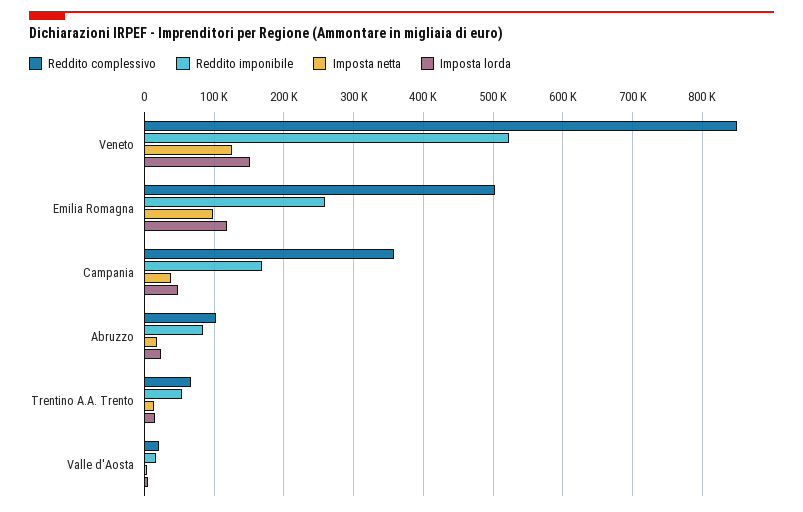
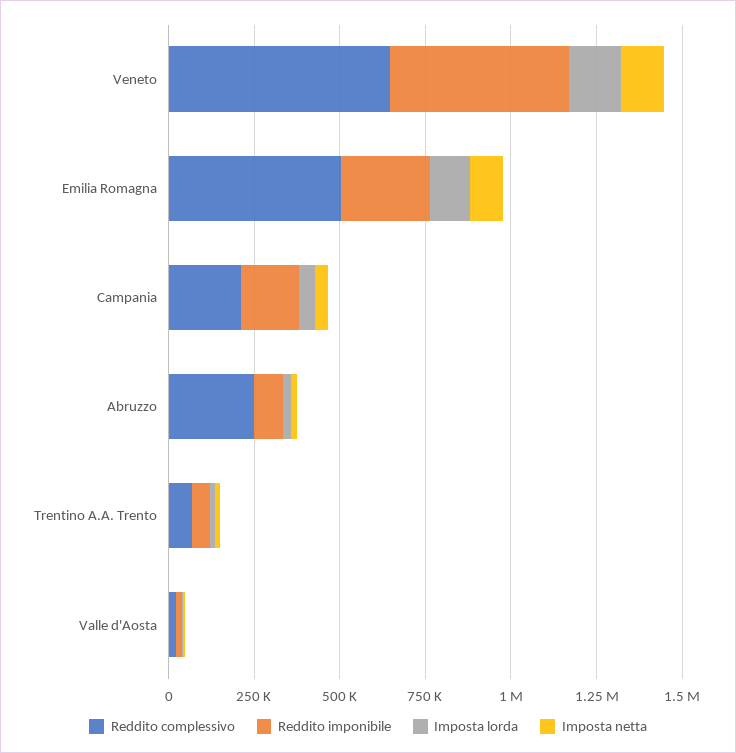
  {
    "Reddito complessivo": {
-     "Veneto": 850000,
+     "Veneto": 650000,
      "Emilia Romagna": 500000,
-     "Campania": 360000,
+     "Campania": 200000,
-     "Abruzzo": 100000,
+     "Abruzzo": 250000,
      "Trentino A.A. Trento": 70000,
      "Valle d'Aosta": 20000
    },
    "Reddito imponibile": {
      "Veneto": 520000,
      "Emilia Romagna": 260000,
      "Campania": 170000,
      "Abruzzo": 80000,
      "Trentino A.A. Trento": 50000,
      "Valle d'Aosta": 20000
    },
    "Imposta netta": {
      "Veneto": 130000,
      "Emilia Romagna": 100000,
      "Campania": 40000,
      "Abruzzo": 20000,
      "Trentino A.A. Trento": 10000,
      "Valle d'Aosta": 0
    },
    "Imposta lorda": {
      "Veneto": 150000,
      "Emilia Romagna": 120000,
      "Campania": 50000,
      "Abruzzo": 20000,
      "Trentino A.A. Trento": 20000,
      "Valle d'Aosta": 0
    }
  }

